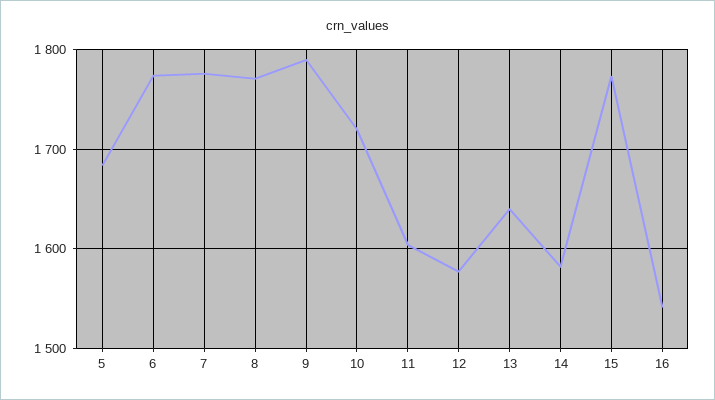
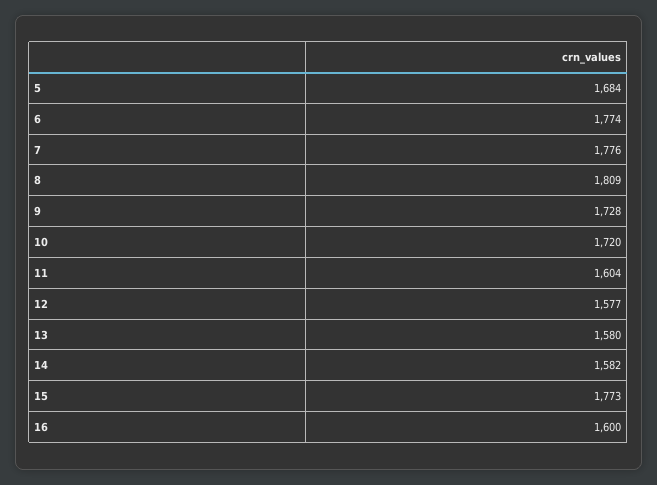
  {
    "5": 1684,
    "6": 1774,
    "7": 1776,
-   "8": 1770,
+   "8": 1809,
-   "9": 1790,
+   "9": 1728,
    "10": 1720,
    "11": 1604,
    "12": 1577,
-   "13": 1640,
+   "13": 1580,
    "14": 1582,
    "15": 1773,
-   "16": 1540
+   "16": 1600
  }

